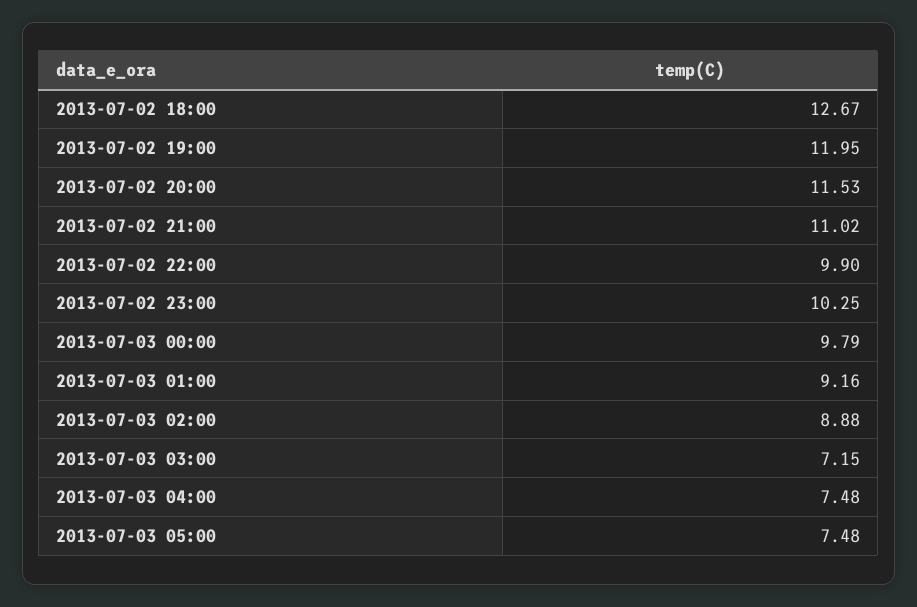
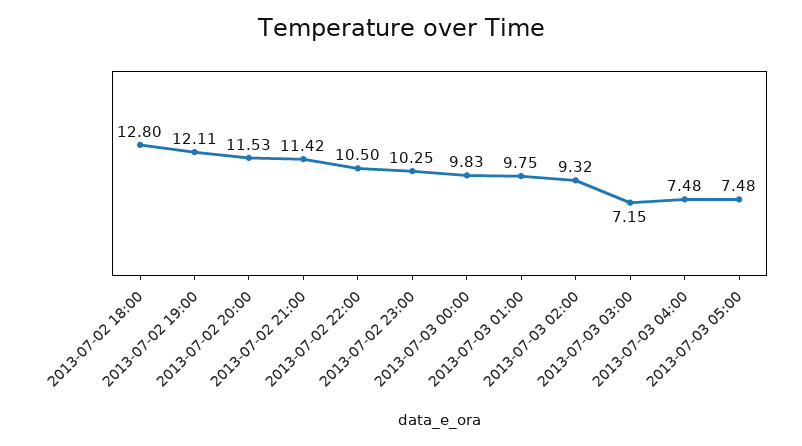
  {
-   "2013-07-02 18:00": 12.67,
+   "2013-07-02 18:00": 12.8,
-   "2013-07-02 19:00": 11.95,
+   "2013-07-02 19:00": 12.11,
    "2013-07-02 20:00": 11.53,
-   "2013-07-02 21:00": 11.02,
+   "2013-07-02 21:00": 11.42,
-   "2013-07-02 22:00": 9.9,
+   "2013-07-02 22:00": 10.5,
    "2013-07-02 23:00": 10.25,
-   "2013-07-03 00:00": 9.79,
+   "2013-07-03 00:00": 9.83,
-   "2013-07-03 01:00": 9.16,
+   "2013-07-03 01:00": 9.75,
-   "2013-07-03 02:00": 8.88,
+   "2013-07-03 02:00": 9.32,
    "2013-07-03 03:00": 7.15,
    "2013-07-03 04:00": 7.48,
    "2013-07-03 05:00": 7.48
  }

